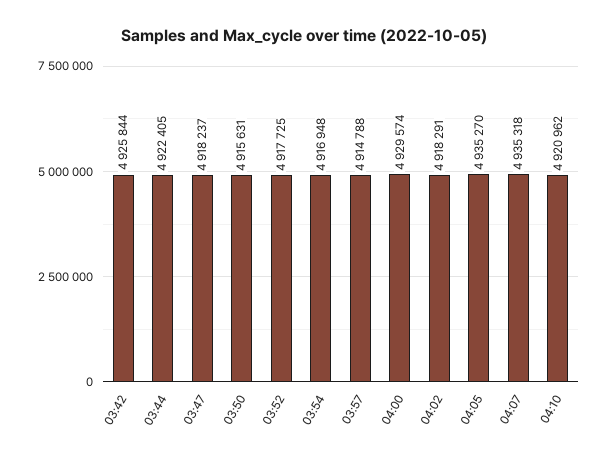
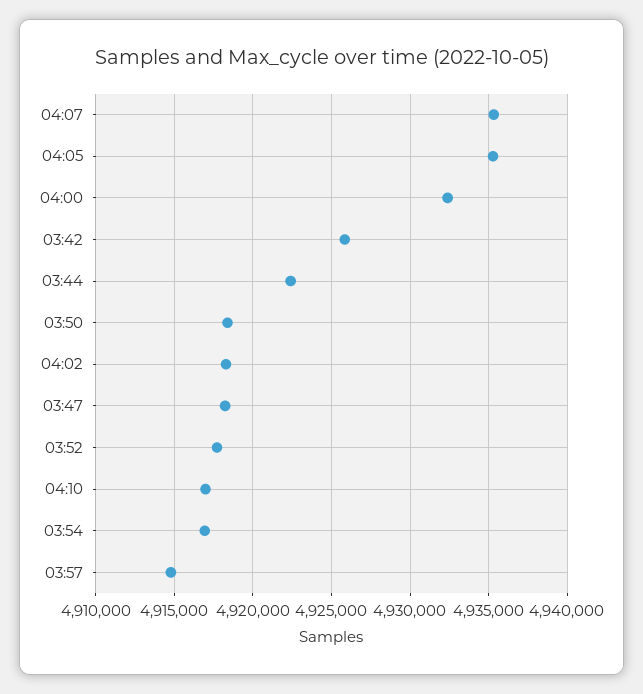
  {
    "03:42": 4925844,
    "03:44": 4922405,
    "03:47": 4918237,
-   "03:50": 4915631,
+   "03:50": 4918500,
    "03:52": 4917725,
    "03:54": 4916948,
    "03:57": 4914788,
-   "04:00": 4929574,
+   "04:00": 4932500,
    "04:02": 4918291,
    "04:05": 4935270,
    "04:07": 4935318,
-   "04:10": 4920962
+   "04:10": 4917000
  }

